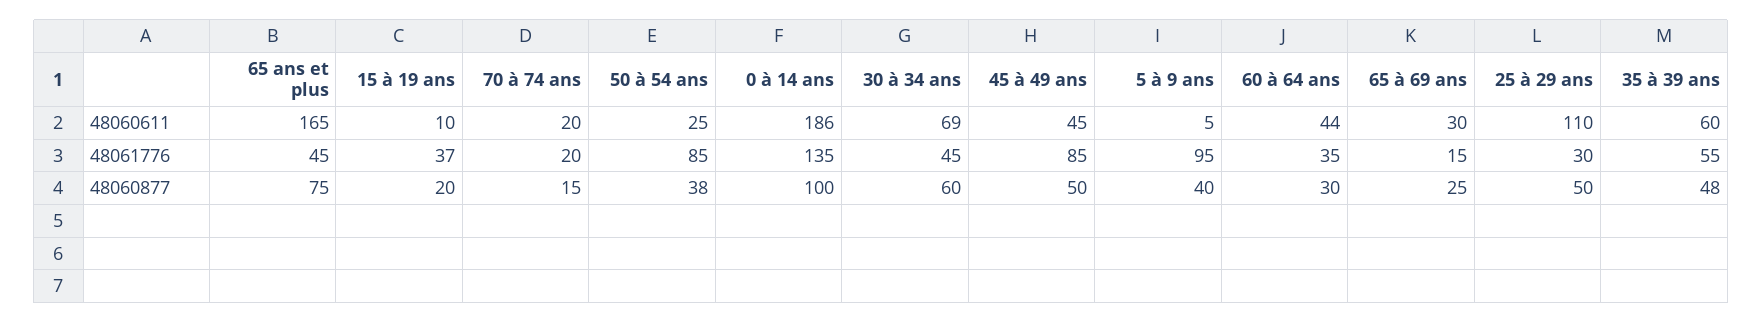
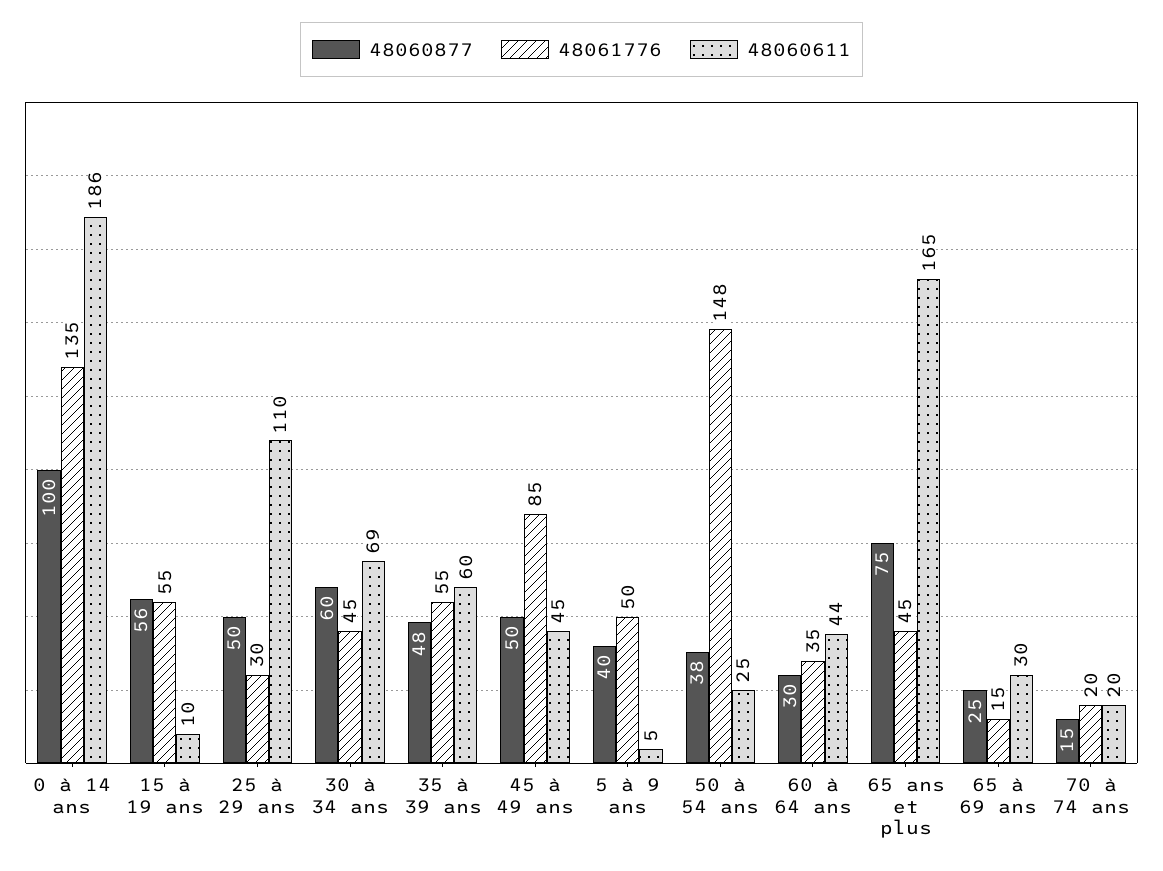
  {
    "48060611": {
      "65 ans et plus": 165,
      "15 à 19 ans": 10,
      "70 à 74 ans": 20,
      "50 à 54 ans": 25,
      "0 à 14 ans": 186,
      "30 à 34 ans": 69,
      "45 à 49 ans": 45,
      "5 à 9 ans": 5,
      "60 à 64 ans": 44,
      "65 à 69 ans": 30,
      "25 à 29 ans": 110,
      "35 à 39 ans": 60
    },
    "48061776": {
      "65 ans et plus": 45,
-     "15 à 19 ans": 37,
+     "15 à 19 ans": 55,
      "70 à 74 ans": 20,
-     "50 à 54 ans": 85,
+     "50 à 54 ans": 148,
      "0 à 14 ans": 135,
      "30 à 34 ans": 45,
      "45 à 49 ans": 85,
-     "5 à 9 ans": 95,
+     "5 à 9 ans": 50,
      "60 à 64 ans": 35,
      "65 à 69 ans": 15,
      "25 à 29 ans": 30,
      "35 à 39 ans": 55
    },
    "48060877": {
      "65 ans et plus": 75,
-     "15 à 19 ans": 20,
+     "15 à 19 ans": 56,
      "70 à 74 ans": 15,
      "50 à 54 ans": 38,
      "0 à 14 ans": 100,
      "30 à 34 ans": 60,
      "45 à 49 ans": 50,
      "5 à 9 ans": 40,
      "60 à 64 ans": 30,
      "65 à 69 ans": 25,
      "25 à 29 ans": 50,
      "35 à 39 ans": 48
    }
  }

